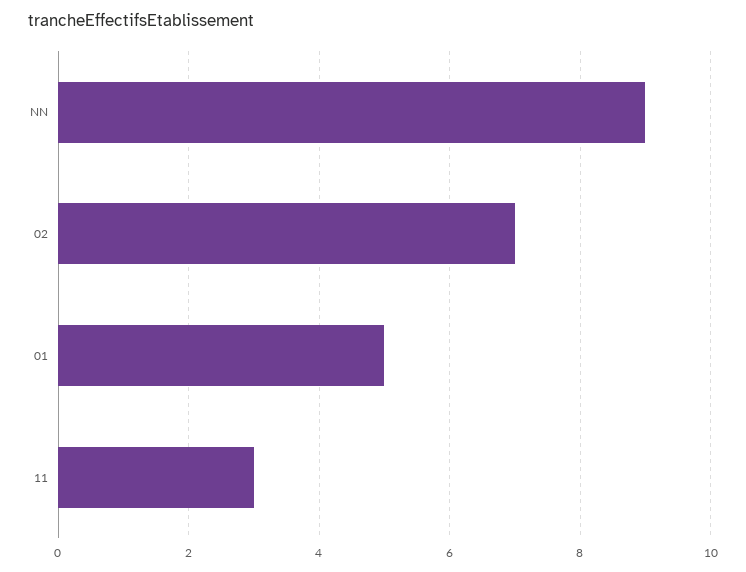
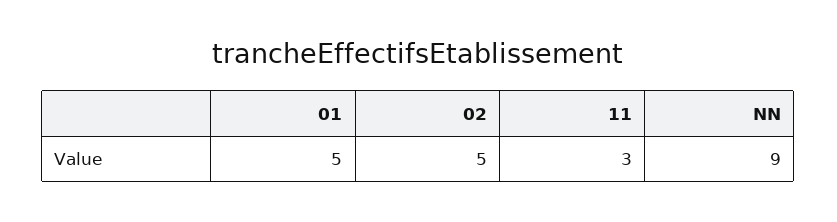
  {
    "NN": 9,
-   "02": 7,
+   "02": 5,
    "01": 5,
    "11": 3
  }

